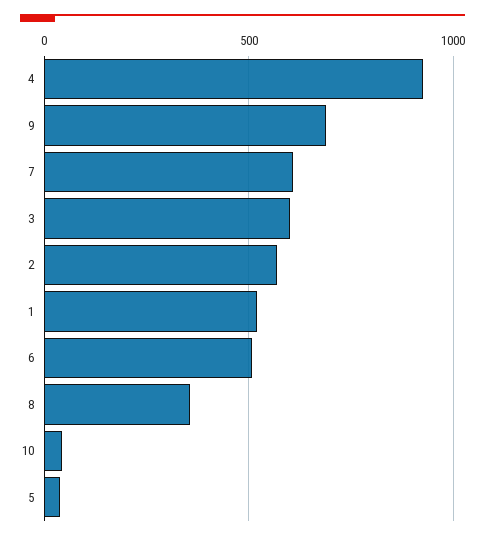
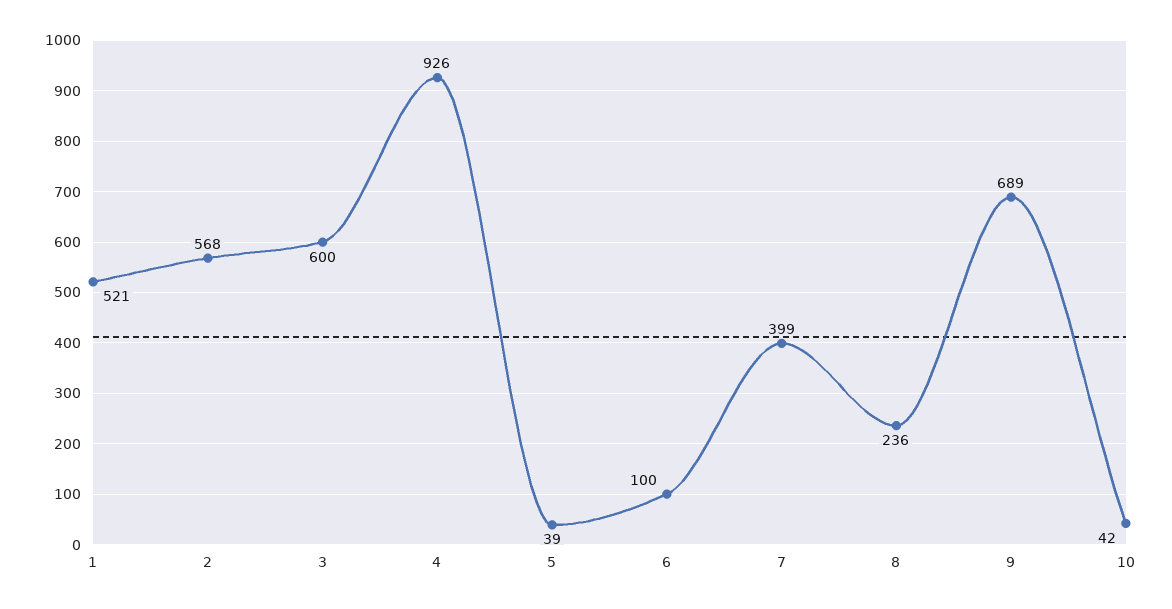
  {
    "4": 926,
    "9": 689,
-   "7": 600,
+   "7": 399,
    "3": 600,
    "2": 568,
    "1": 521,
-   "6": 500,
+   "6": 100,
-   "8": 350,
+   "8": 236,
    "10": 42,
    "5": 39
  }

